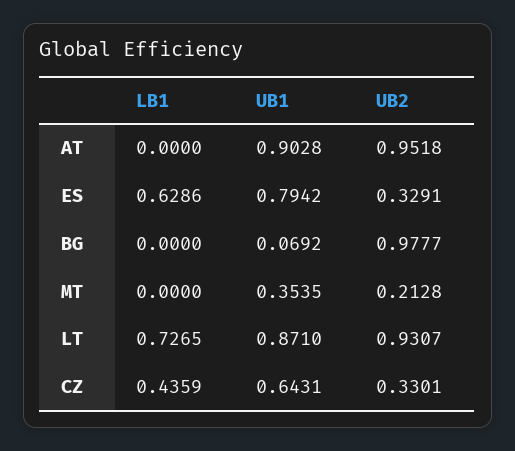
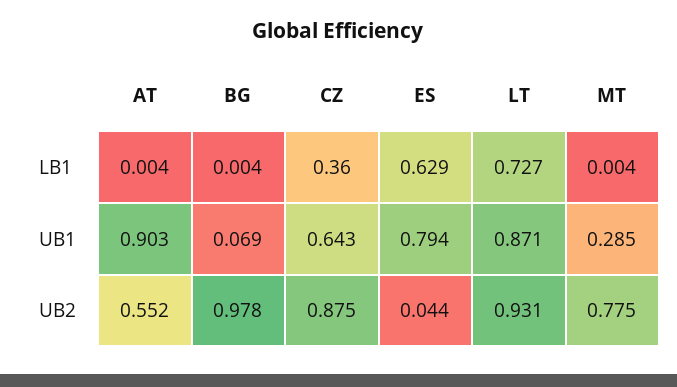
  {
    "LB1": {
-     "AT": 0,
+     "AT": 0.004,
      "ES": 0.6286,
-     "BG": 0,
+     "BG": 0.004,
-     "MT": 0,
+     "MT": 0.004,
      "LT": 0.7265,
-     "CZ": 0.4359
+     "CZ": 0.36
    },
    "UB1": {
      "AT": 0.9028,
      "ES": 0.7942,
      "BG": 0.0692,
-     "MT": 0.3535,
+     "MT": 0.285,
      "LT": 0.871,
      "CZ": 0.6431
    },
    "UB2": {
-     "AT": 0.9518,
+     "AT": 0.552,
-     "ES": 0.3291,
+     "ES": 0.044,
      "BG": 0.9777,
-     "MT": 0.2128,
+     "MT": 0.775,
      "LT": 0.9307,
-     "CZ": 0.3301
+     "CZ": 0.875
    }
  }

